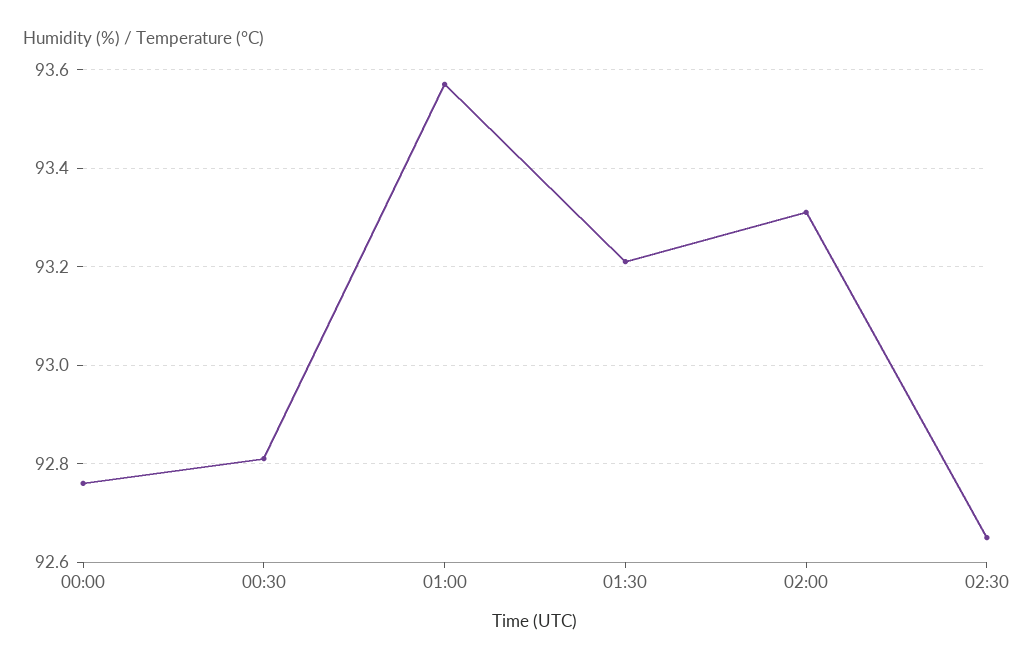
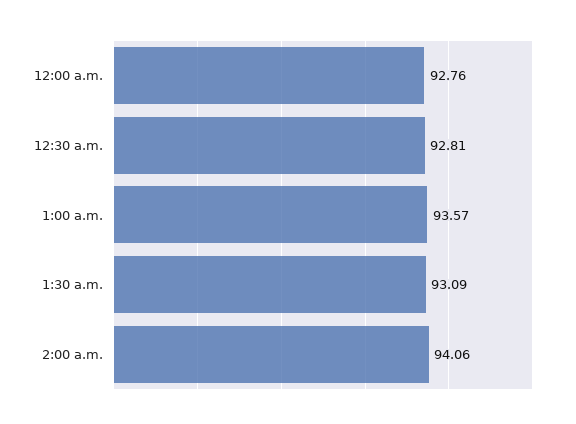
  {
    "00:00": 92.76,
    "00:30": 92.81,
    "01:00": 93.57,
-   "01:30": 93.2,
+   "01:30": 93.09,
-   "02:00": 93.3,
+   "02:00": 94.06
-   "02:30": 92.65
  }

